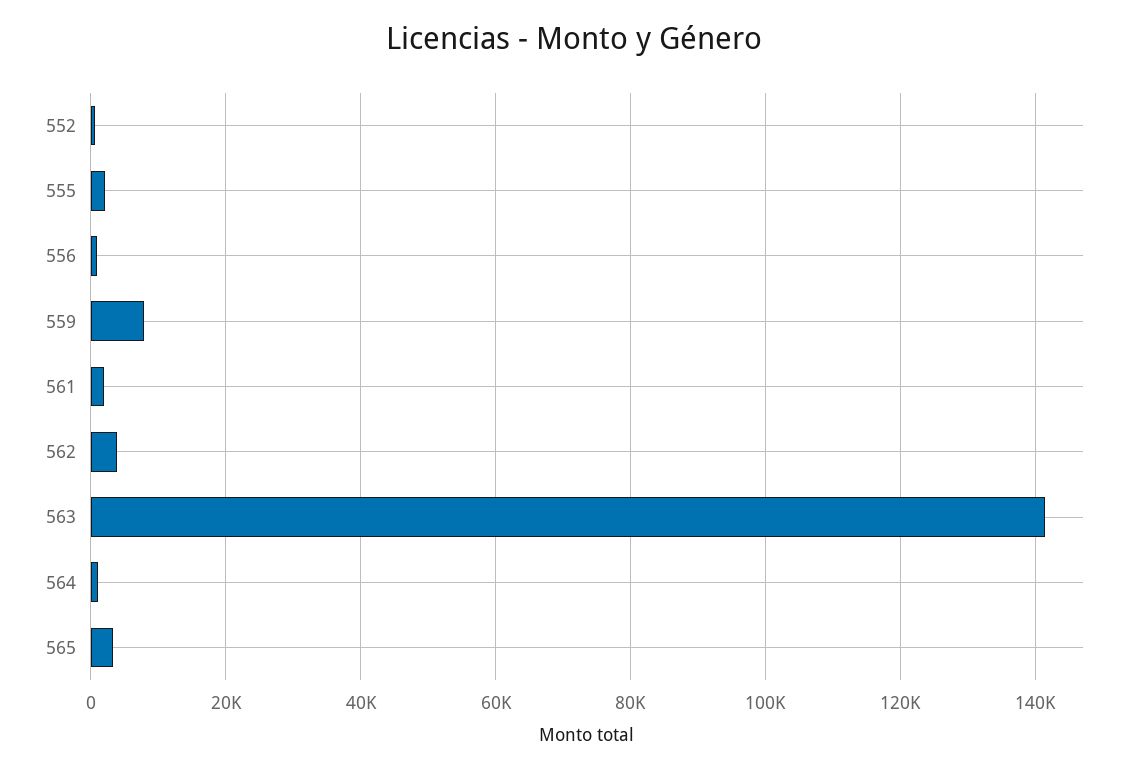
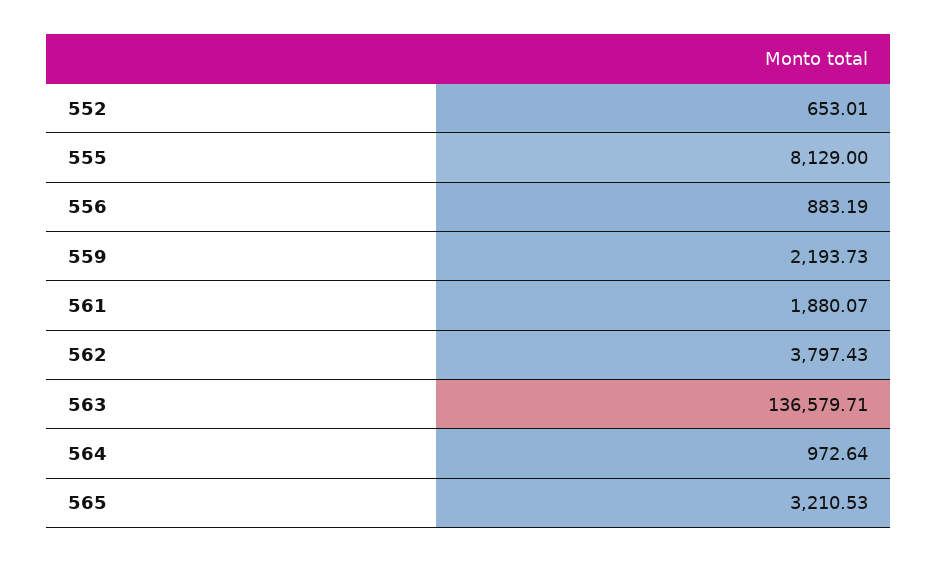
  {
    "552": 653.01,
-   "555": 2000,
+   "555": 8129,
    "556": 883.19,
-   "559": 8000,
+   "559": 2193.73,
    "561": 1880.07,
    "562": 3797.43,
-   "563": 142000,
+   "563": 136579.71,
    "564": 972.64,
    "565": 3210.53
  }

